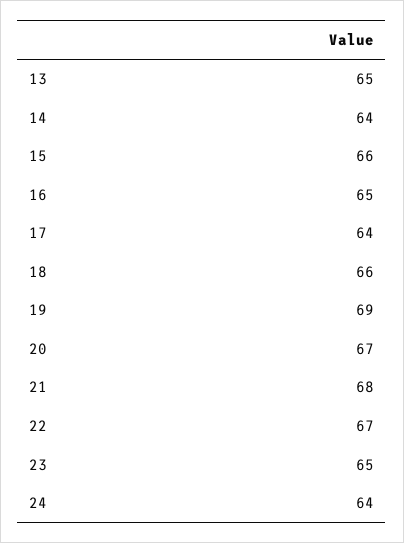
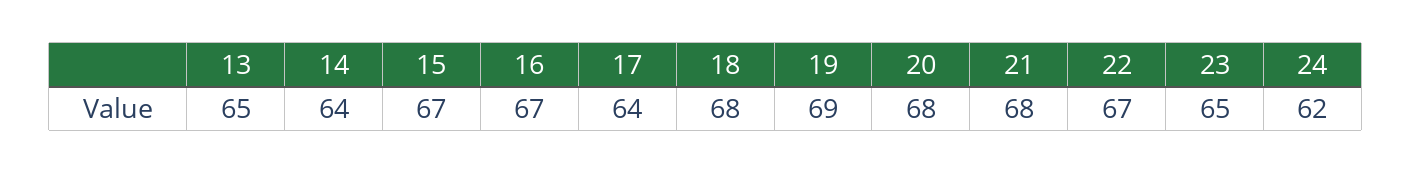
  {
    "13": 65,
    "14": 64,
-   "15": 66,
+   "15": 67,
-   "16": 65,
+   "16": 67,
    "17": 64,
-   "18": 66,
+   "18": 68,
    "19": 69,
-   "20": 67,
+   "20": 68,
    "21": 68,
    "22": 67,
    "23": 65,
-   "24": 64
+   "24": 62
  }

